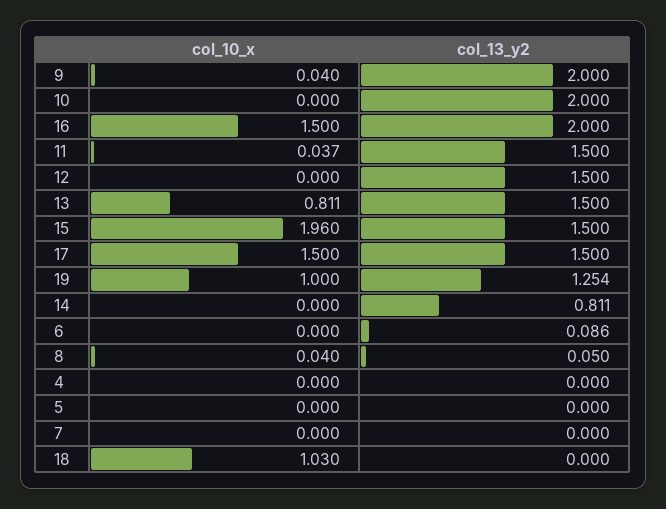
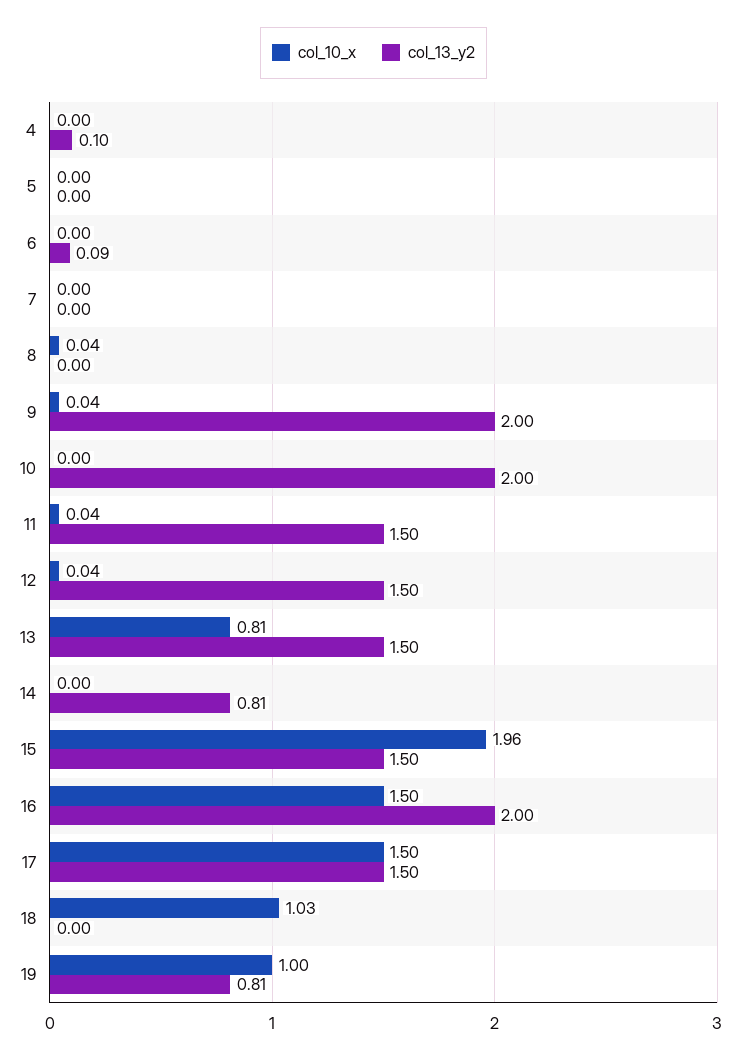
  {
    "col_10_x": {
      "9": 0.04,
      "10": 0,
      "16": 1.5,
      "11": 0.037,
-     "12": 0,
+     "12": 0.04,
      "13": 0.811,
      "15": 1.96,
      "17": 1.5,
      "19": 1,
      "14": 0,
      "6": 0,
      "8": 0.04,
      "4": 0,
      "5": 0,
      "7": 0,
      "18": 1.03
    },
    "col_13_y2": {
      "9": 2,
      "10": 2,
      "16": 2,
      "11": 1.5,
      "12": 1.5,
      "13": 1.5,
      "15": 1.5,
      "17": 1.5,
-     "19": 1.254,
+     "19": 0.81,
      "14": 0.811,
      "6": 0.086,
-     "8": 0.05,
+     "8": 0,
-     "4": 0,
+     "4": 0.1,
      "5": 0,
      "7": 0,
      "18": 0
    }
  }

